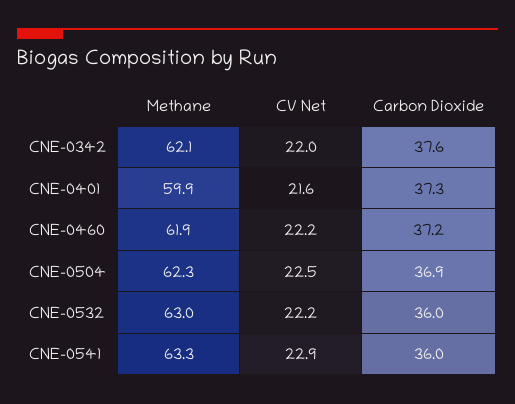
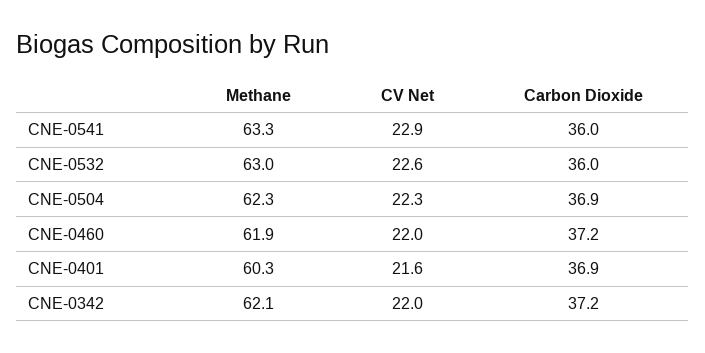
  {
    "Methane": {
      "CNE-0342": 62.1,
-     "CNE-0401": 59.9,
+     "CNE-0401": 60.3,
      "CNE-0460": 61.9,
      "CNE-0504": 62.3,
      "CNE-0532": 63,
      "CNE-0541": 63.3
    },
    "CV Net": {
      "CNE-0342": 22,
      "CNE-0401": 21.6,
-     "CNE-0460": 22.2,
+     "CNE-0460": 22,
-     "CNE-0504": 22.5,
+     "CNE-0504": 22.3,
-     "CNE-0532": 22.2,
+     "CNE-0532": 22.6,
      "CNE-0541": 22.9
    },
    "Carbon Dioxide": {
-     "CNE-0342": 37.6,
+     "CNE-0342": 37.2,
-     "CNE-0401": 37.3,
+     "CNE-0401": 36.9,
      "CNE-0460": 37.2,
      "CNE-0504": 36.9,
      "CNE-0532": 36,
      "CNE-0541": 36
    }
  }

